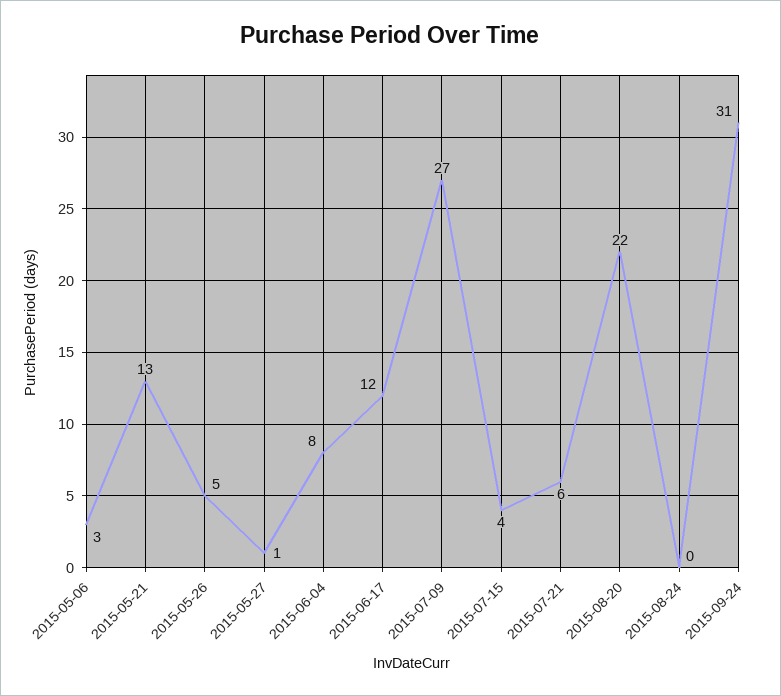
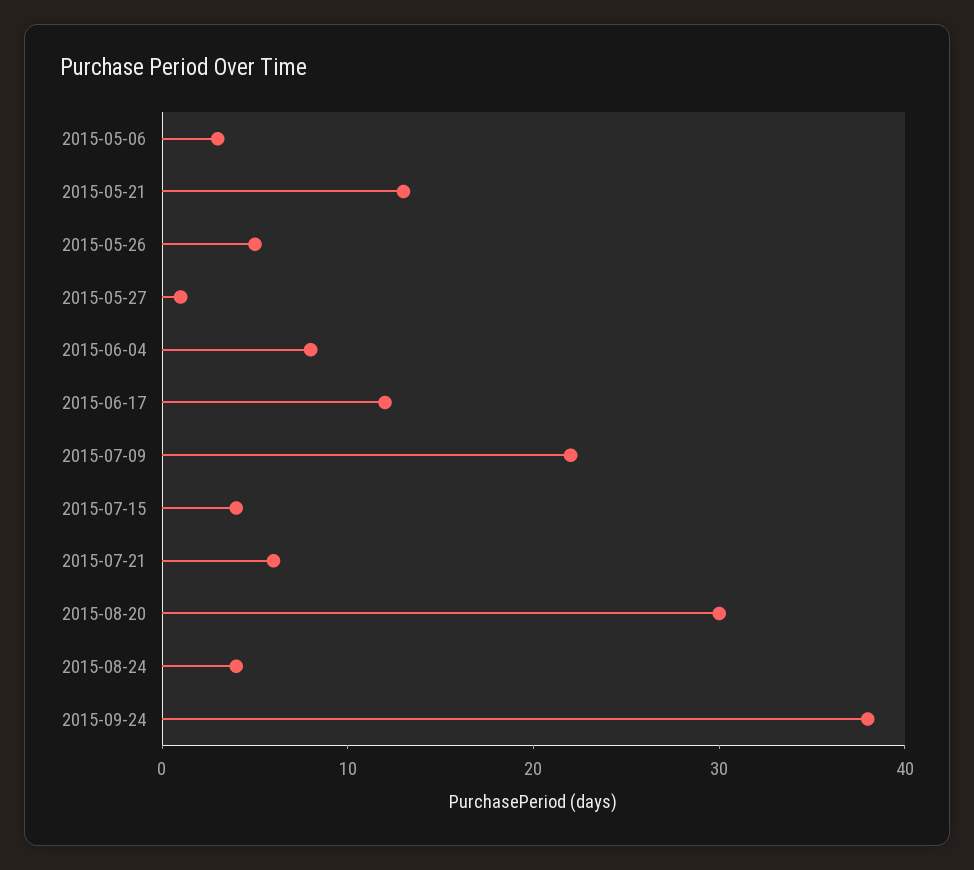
  {
    "2015-05-06": 3,
    "2015-05-21": 13,
    "2015-05-26": 5,
    "2015-05-27": 1,
    "2015-06-04": 8,
    "2015-06-17": 12,
-   "2015-07-09": 27,
+   "2015-07-09": 22,
    "2015-07-15": 4,
    "2015-07-21": 6,
-   "2015-08-20": 22,
+   "2015-08-20": 30,
-   "2015-08-24": 0,
+   "2015-08-24": 4,
-   "2015-09-24": 31
+   "2015-09-24": 38
  }

